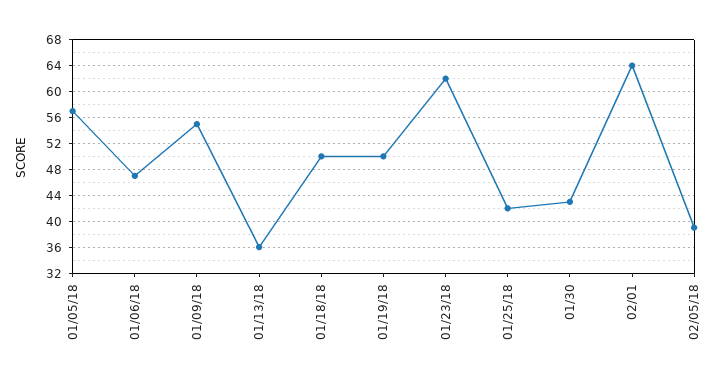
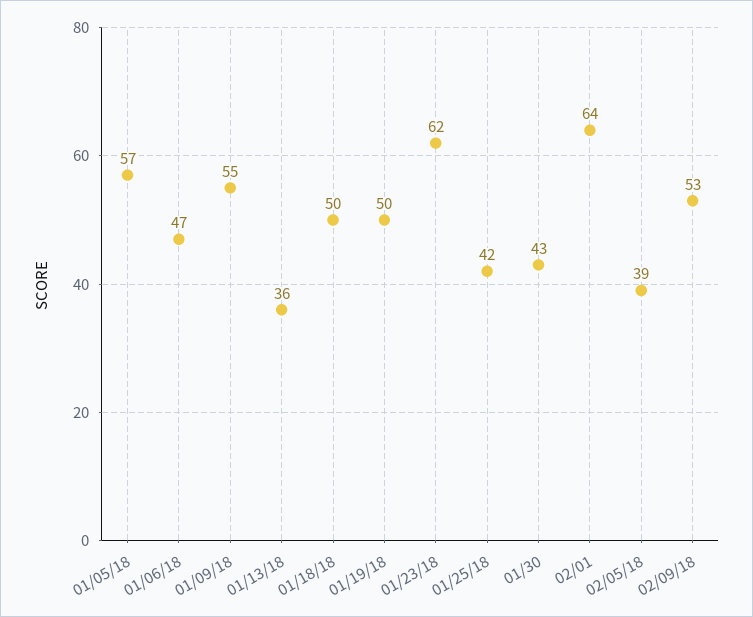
  {
    "01/05/18": 57,
    "01/06/18": 47,
    "01/09/18": 55,
    "01/13/18": 36,
    "01/18/18": 50,
    "01/19/18": 50,
    "01/23/18": 62,
    "01/25/18": 42,
    "01/30": 43,
    "02/01": 64,
-   "02/05/18": 39
+   "02/05/18": 39,
+   "02/09/18": 53
  }

